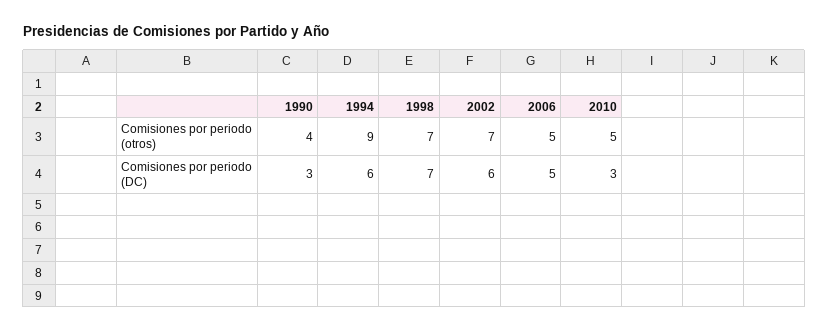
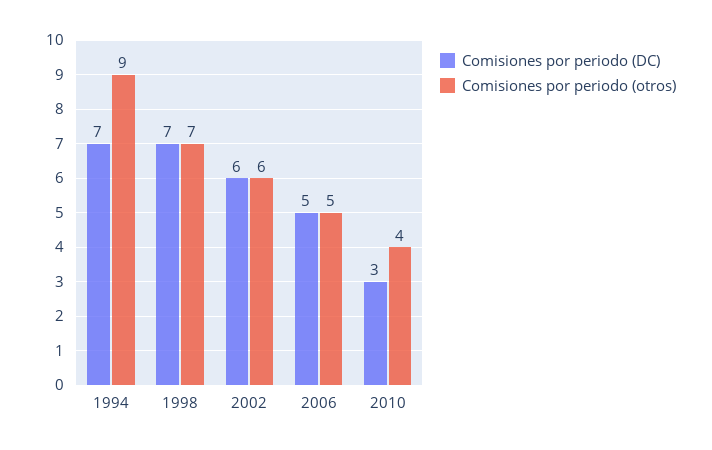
  {
    "Comisiones por periodo (otros)": {
-     "1990": 4,
      "1994": 9,
      "1998": 7,
-     "2002": 7,
+     "2002": 6,
      "2006": 5,
-     "2010": 5
+     "2010": 4
    },
    "Comisiones por periodo (DC)": {
-     "1990": 3,
-     "1994": 6,
+     "1994": 7,
      "1998": 7,
      "2002": 6,
      "2006": 5,
      "2010": 3
    }
  }

